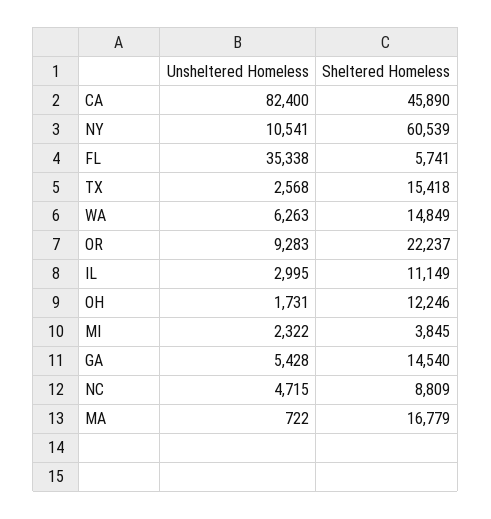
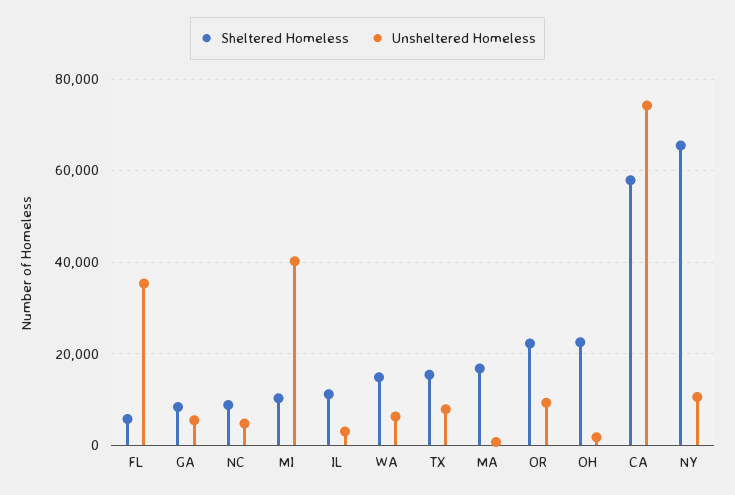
  {
    "Unsheltered Homeless": {
-     "CA": 82400,
+     "CA": 74000,
      "NY": 10541,
      "FL": 35338,
-     "TX": 2568,
+     "TX": 8000,
      "WA": 6263,
      "OR": 9283,
      "IL": 2995,
      "OH": 1731,
-     "MI": 2322,
+     "MI": 40000,
      "GA": 5428,
      "NC": 4715,
      "MA": 722
    },
    "Sheltered Homeless": {
-     "CA": 45890,
+     "CA": 58000,
-     "NY": 60539,
+     "NY": 66000,
      "FL": 5741,
      "TX": 15418,
      "WA": 14849,
      "OR": 22237,
      "IL": 11149,
-     "OH": 12246,
+     "OH": 22000,
-     "MI": 3845,
+     "MI": 10000,
-     "GA": 14540,
+     "GA": 8000,
      "NC": 8809,
      "MA": 16779
    }
  }

